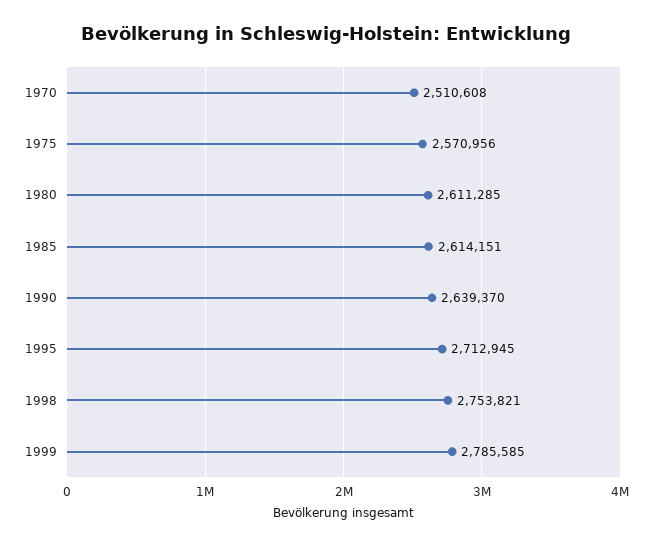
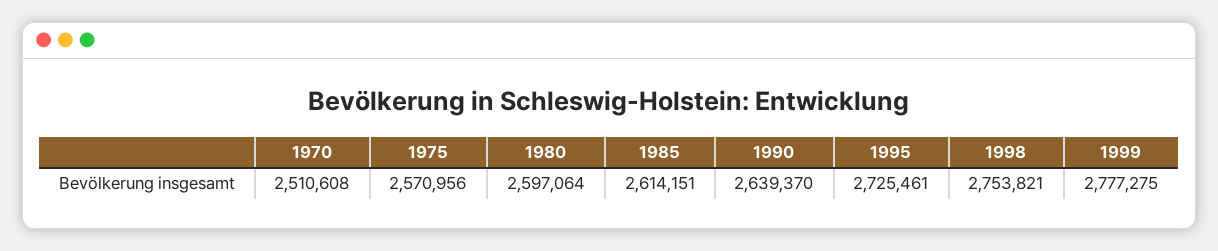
  {
    "1970": 2510608,
    "1975": 2570956,
-   "1980": 2611285,
+   "1980": 2597064,
    "1985": 2614151,
    "1990": 2639370,
-   "1995": 2712945,
+   "1995": 2725461,
    "1998": 2753821,
-   "1999": 2785585
+   "1999": 2777275
  }

